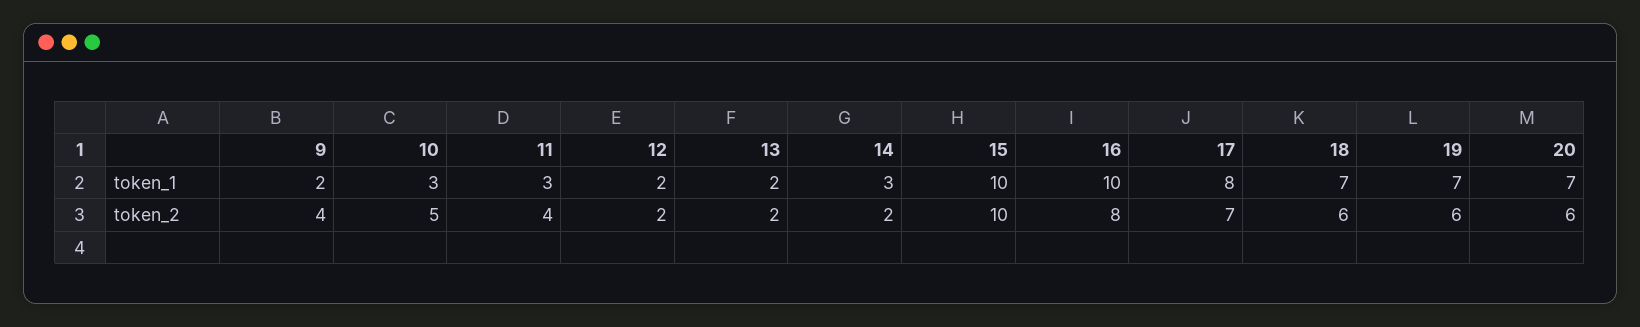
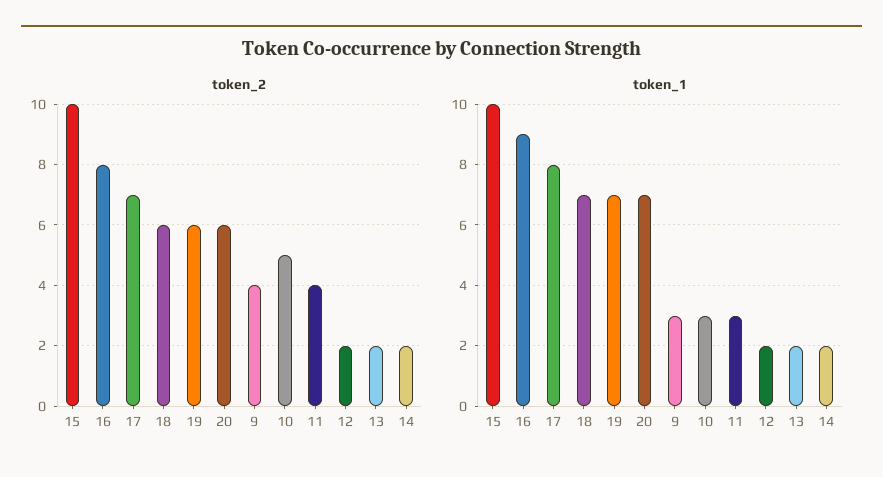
  {
    "token_1": {
-     "9": 2,
+     "9": 3,
      "10": 3,
      "11": 3,
      "12": 2,
      "13": 2,
-     "14": 3,
+     "14": 2,
      "15": 10,
-     "16": 10,
+     "16": 9,
      "17": 8,
      "18": 7,
      "19": 7,
      "20": 7
    },
    "token_2": {
      "9": 4,
      "10": 5,
      "11": 4,
      "12": 2,
      "13": 2,
      "14": 2,
      "15": 10,
      "16": 8,
      "17": 7,
      "18": 6,
      "19": 6,
      "20": 6
    }
  }

